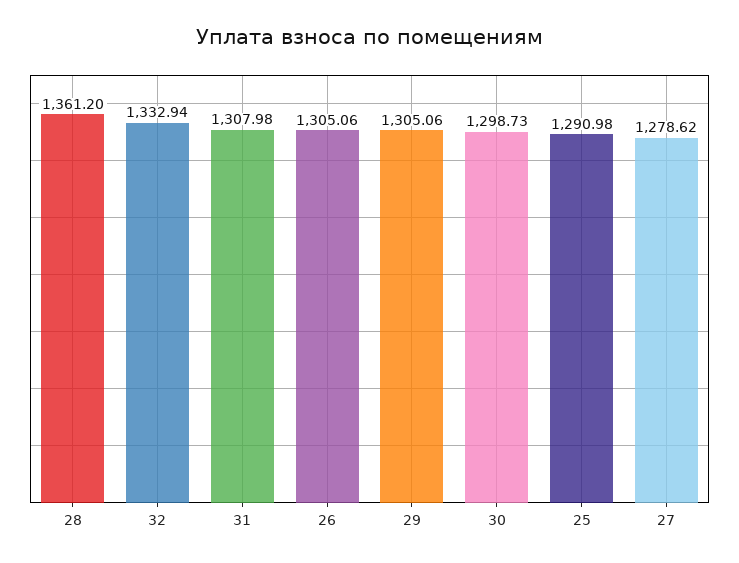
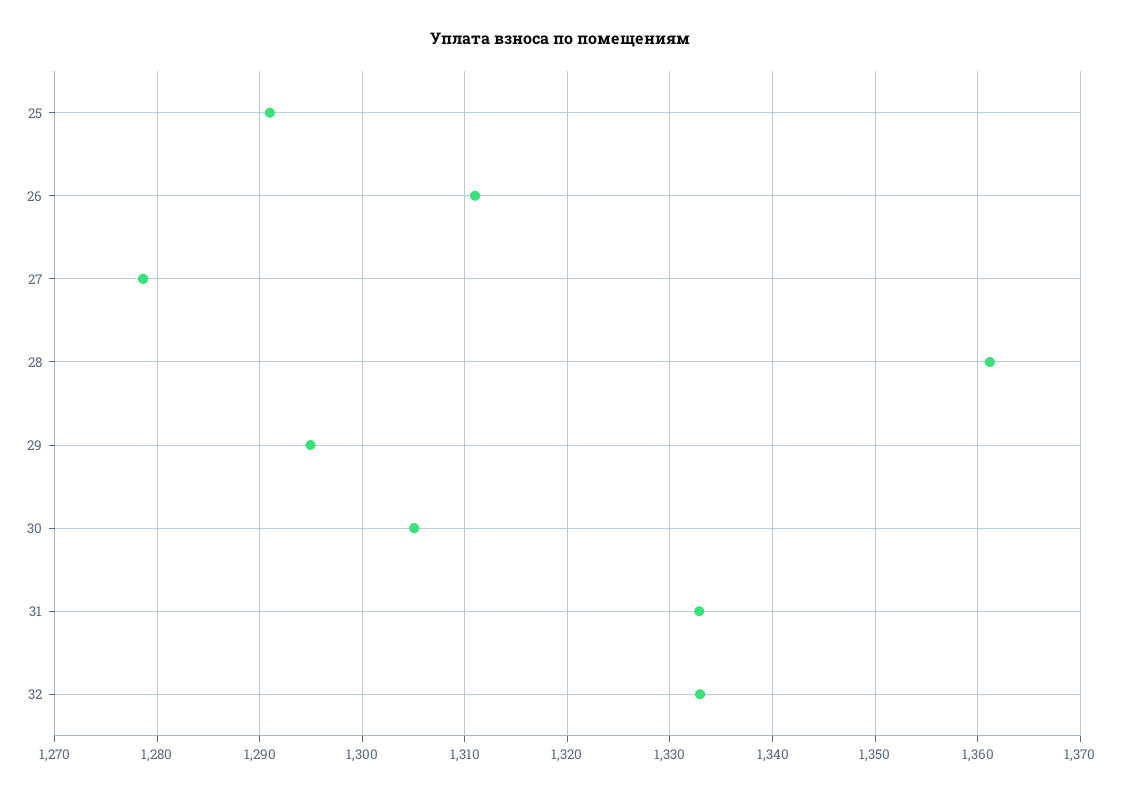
  {
    "28": 1361.2,
    "32": 1332.94,
-   "31": 1307.98,
+   "31": 1333,
-   "26": 1305.06,
+   "26": 1311,
-   "29": 1305.06,
+   "29": 1295,
-   "30": 1298.73,
+   "30": 1305,
    "25": 1290.98,
    "27": 1278.62
  }

